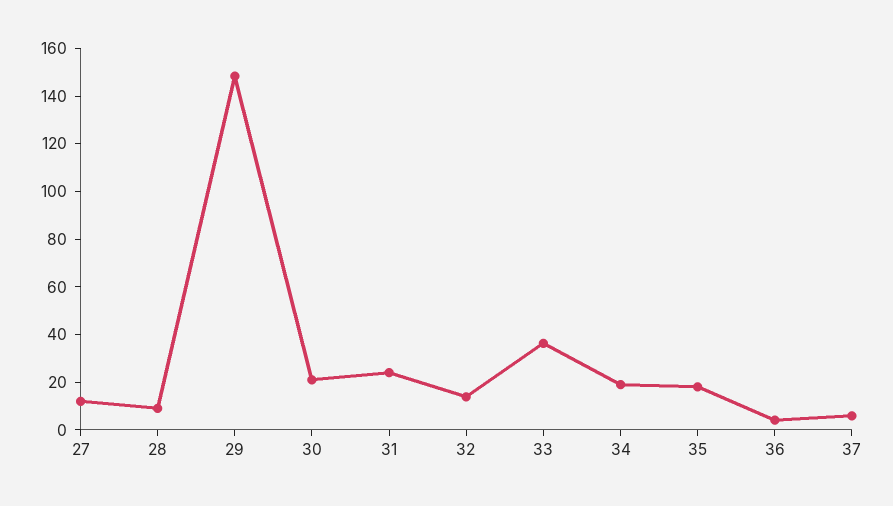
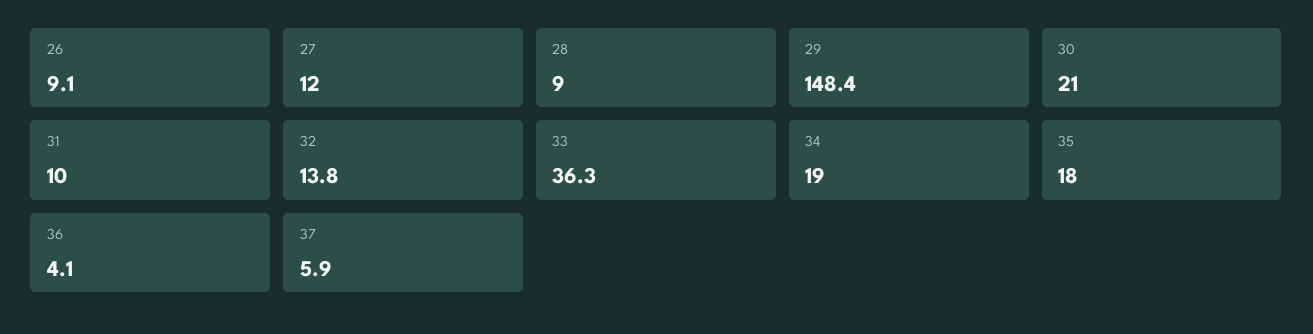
  {
    "27": 12,
    "28": 9,
    "29": 148.4,
    "30": 21,
-   "31": 25,
+   "31": 10,
    "32": 13.8,
    "33": 36.3,
    "34": 19,
    "35": 18,
    "36": 4.1,
-   "37": 5.9
+   "37": 5.9,
+   "26": 9.1
  }

